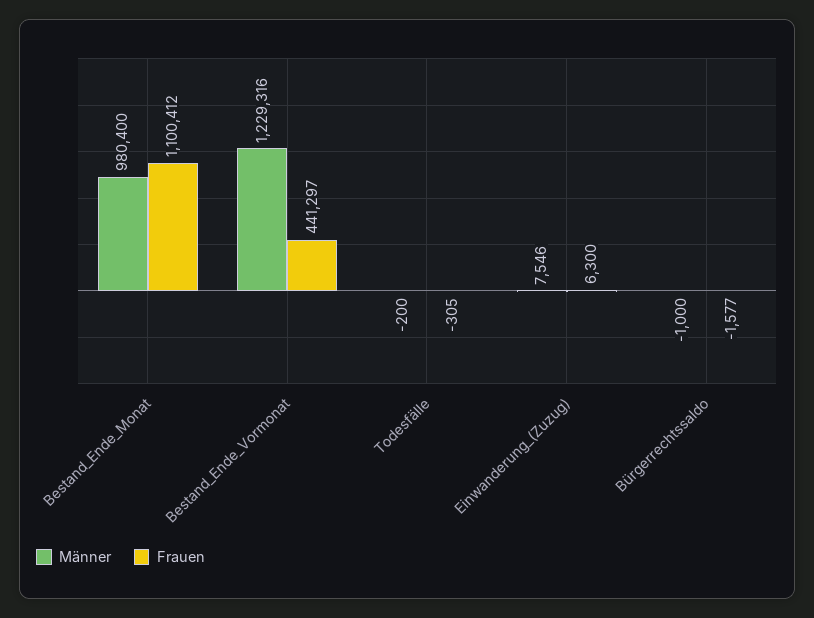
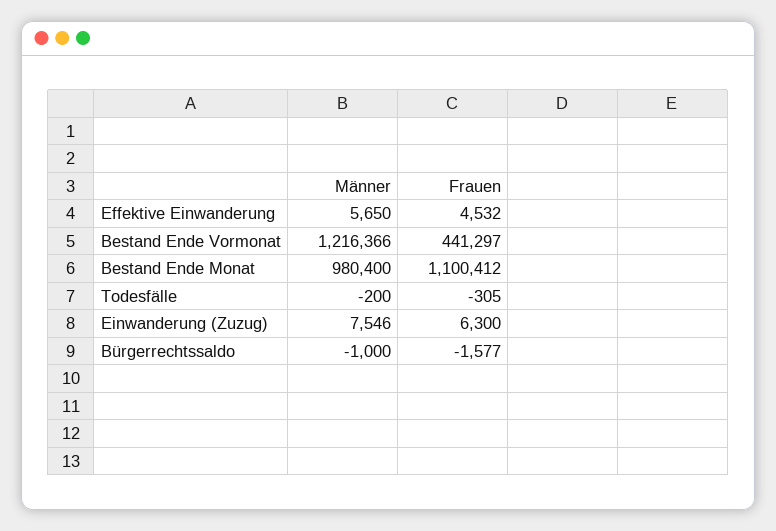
  {
    "Männer": {
      "Bestand_Ende_Monat": 980400,
-     "Bestand_Ende_Vormonat": 1229316,
+     "Bestand_Ende_Vormonat": 1216366,
      "Todesfälle": -200,
      "Einwanderung_(Zuzug)": 7546,
-     "Bürgerrechtssaldo": -1000
+     "Bürgerrechtssaldo": -1000,
+     "Effektive Einwanderung": 5650
    },
    "Frauen": {
      "Bestand_Ende_Monat": 1100412,
      "Bestand_Ende_Vormonat": 441297,
      "Todesfälle": -305,
      "Einwanderung_(Zuzug)": 6300,
-     "Bürgerrechtssaldo": -1577
+     "Bürgerrechtssaldo": -1577,
+     "Effektive Einwanderung": 4532
    }
  }

